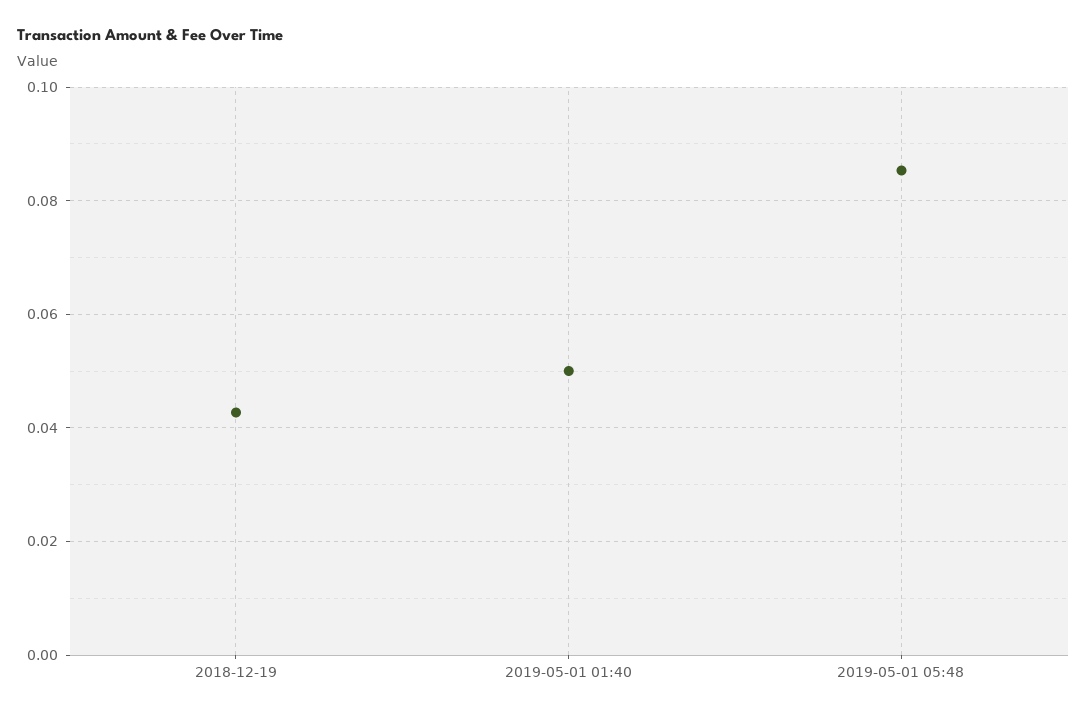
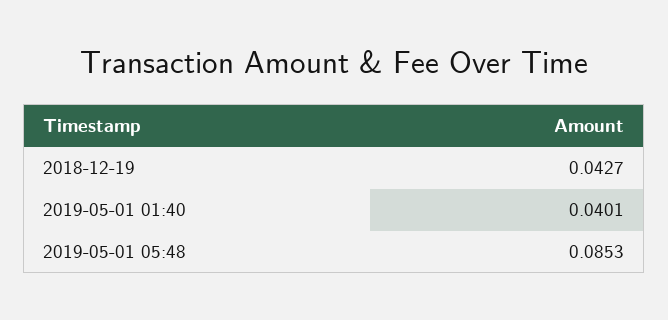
  {
    "2018-12-19": 0.0427,
-   "2019-05-01 01:40": 0.05,
+   "2019-05-01 01:40": 0.0401,
    "2019-05-01 05:48": 0.0853
  }

